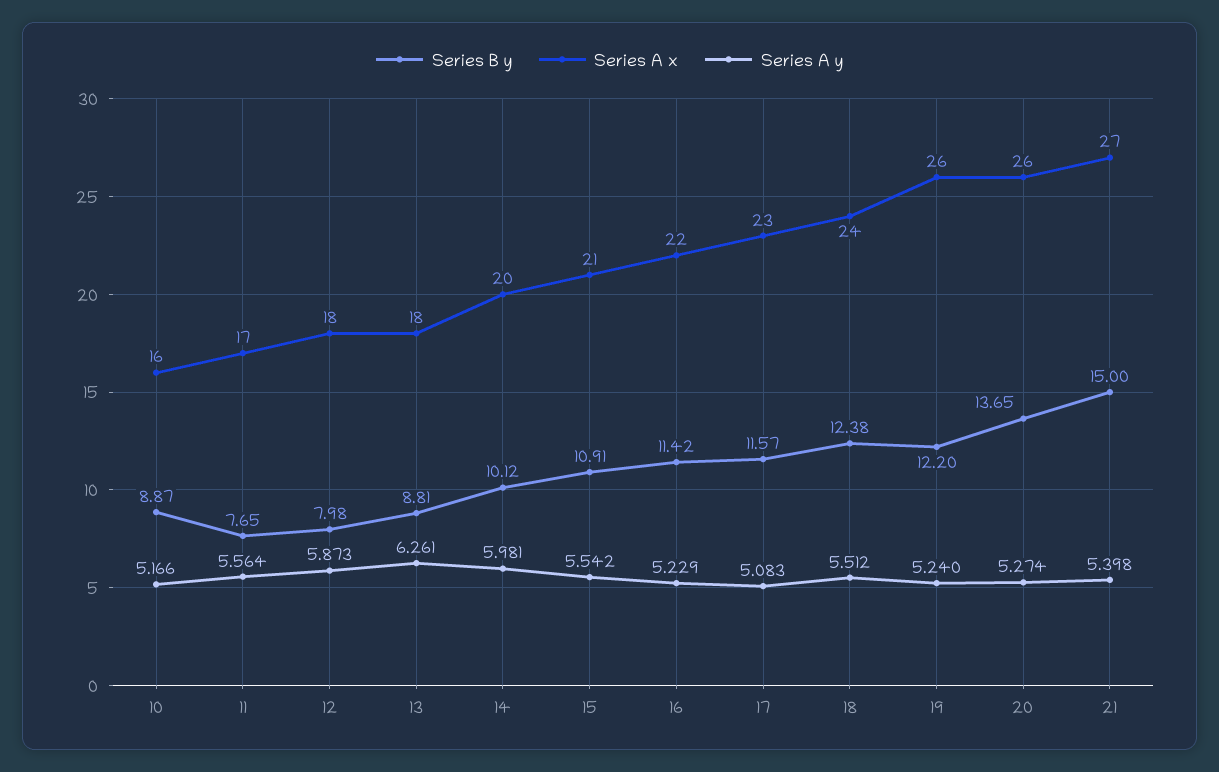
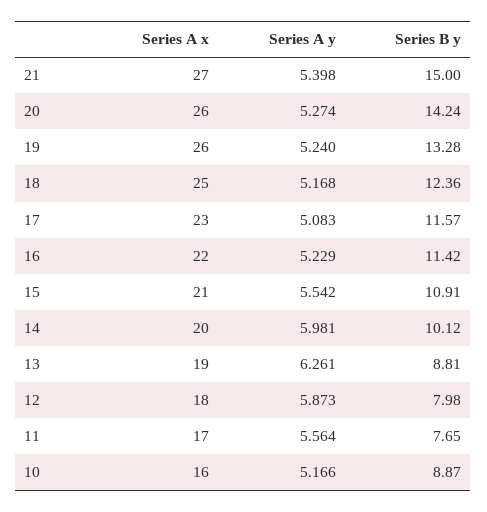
  {
    "Series B y": {
      "10": 8.87,
      "11": 7.65,
      "12": 7.98,
      "13": 8.81,
      "14": 10.12,
      "15": 10.91,
      "16": 11.42,
      "17": 11.57,
-     "18": 12.38,
+     "18": 12.36,
-     "19": 12.2,
+     "19": 13.28,
-     "20": 13.65,
+     "20": 14.24,
      "21": 15
    },
    "Series A x": {
      "10": 16,
      "11": 17,
      "12": 18,
-     "13": 18,
+     "13": 19,
      "14": 20,
      "15": 21,
      "16": 22,
      "17": 23,
-     "18": 24,
+     "18": 25,
      "19": 26,
      "20": 26,
      "21": 27
    },
    "Series A y": {
      "10": 5.166,
      "11": 5.564,
      "12": 5.873,
      "13": 6.261,
      "14": 5.981,
      "15": 5.542,
      "16": 5.229,
      "17": 5.083,
-     "18": 5.512,
+     "18": 5.168,
      "19": 5.24,
      "20": 5.274,
      "21": 5.398
    }
  }

